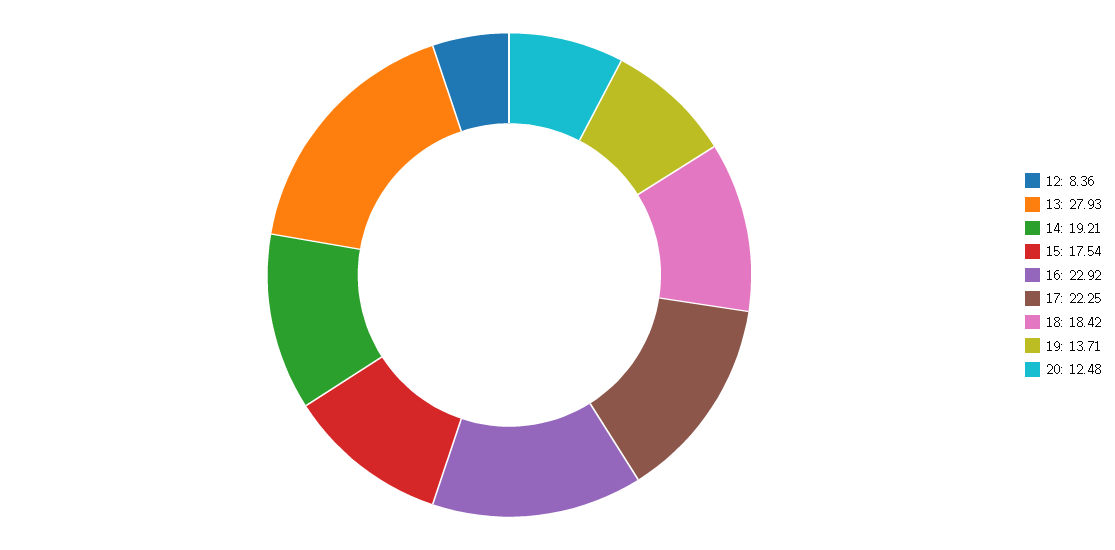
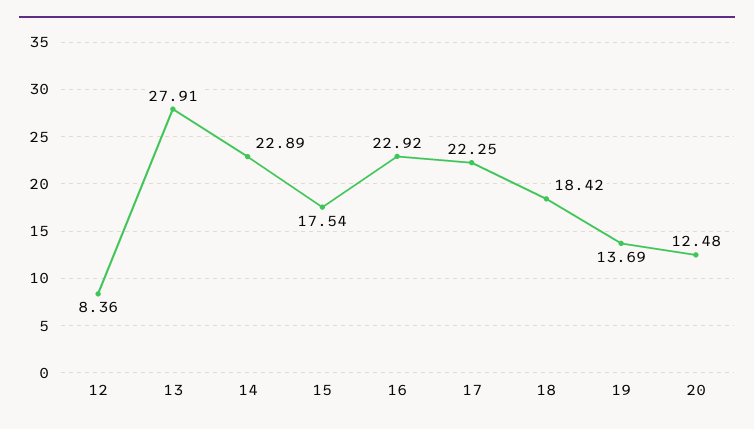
  {
    "12": 8.36,
-   "13": 27.93,
+   "13": 27.91,
-   "14": 19.21,
+   "14": 22.89,
    "15": 17.54,
    "16": 22.92,
    "17": 22.25,
    "18": 18.42,
-   "19": 13.71,
+   "19": 13.69,
    "20": 12.48
  }

